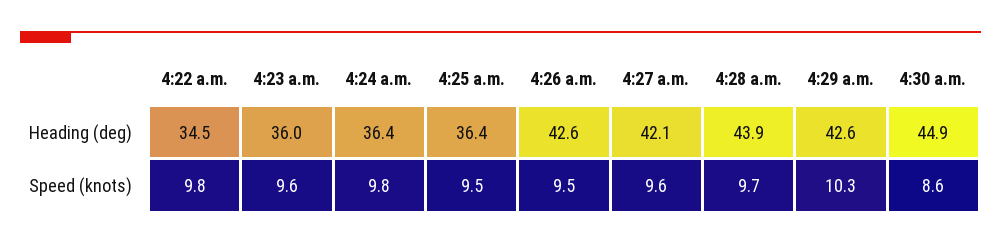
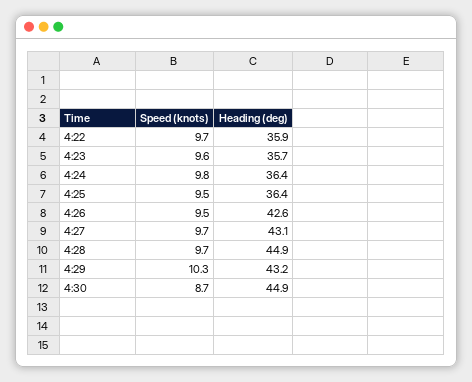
  {
    "4:22 a.m.": {
-     "Heading (deg)": 34.5,
+     "Heading (deg)": 35.9,
-     "Speed (knots)": 9.8
+     "Speed (knots)": 9.7
    },
    "4:23 a.m.": {
-     "Heading (deg)": 36,
+     "Heading (deg)": 35.7,
      "Speed (knots)": 9.6
    },
    "4:24 a.m.": {
      "Heading (deg)": 36.4,
      "Speed (knots)": 9.8
    },
    "4:25 a.m.": {
      "Heading (deg)": 36.4,
      "Speed (knots)": 9.5
    },
    "4:26 a.m.": {
      "Heading (deg)": 42.6,
      "Speed (knots)": 9.5
    },
    "4:27 a.m.": {
-     "Heading (deg)": 42.1,
+     "Heading (deg)": 43.1,
-     "Speed (knots)": 9.6
+     "Speed (knots)": 9.7
    },
    "4:28 a.m.": {
-     "Heading (deg)": 43.9,
+     "Heading (deg)": 44.9,
      "Speed (knots)": 9.7
    },
    "4:29 a.m.": {
-     "Heading (deg)": 42.6,
+     "Heading (deg)": 43.2,
      "Speed (knots)": 10.3
    },
    "4:30 a.m.": {
      "Heading (deg)": 44.9,
-     "Speed (knots)": 8.6
+     "Speed (knots)": 8.7
    }
  }

